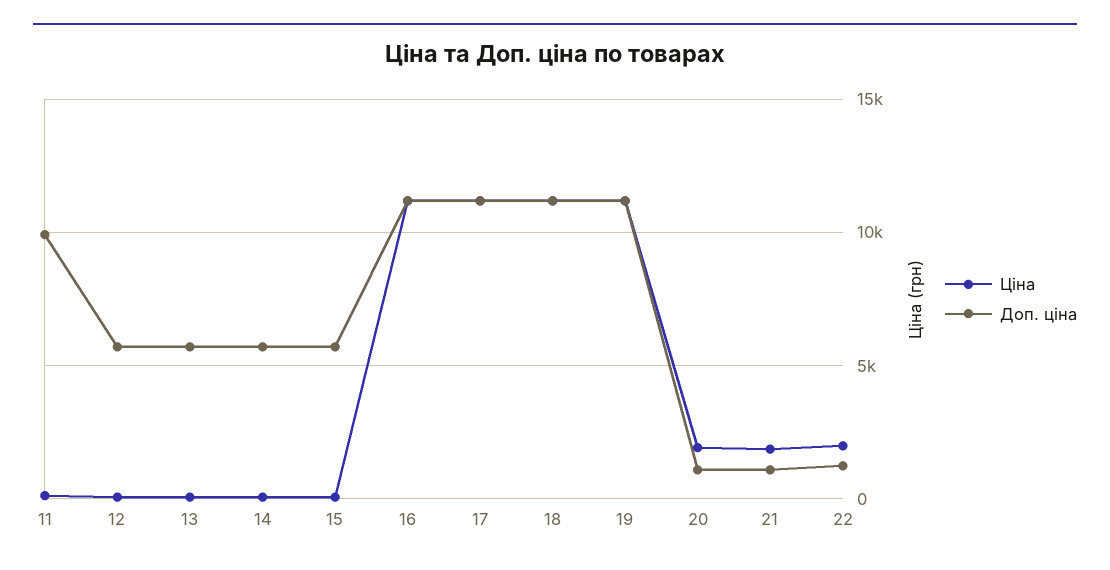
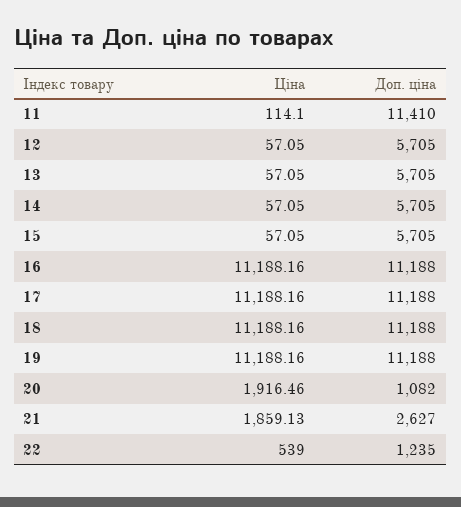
  {
    "Ціна": {
      "11": 114.1,
      "12": 57.05,
      "13": 57.05,
      "14": 57.05,
      "15": 57.05,
      "16": 11188.16,
      "17": 11188.16,
      "18": 11188.16,
      "19": 11188.16,
      "20": 1916.46,
      "21": 1859.13,
-     "22": 2000
+     "22": 539
    },
    "Доп. ціна": {
-     "11": 10000,
+     "11": 11410,
      "12": 5705,
      "13": 5705,
      "14": 5705,
      "15": 5705,
      "16": 11188,
      "17": 11188,
      "18": 11188,
      "19": 11188,
      "20": 1082,
-     "21": 1000,
+     "21": 2627,
      "22": 1235
    }
  }

